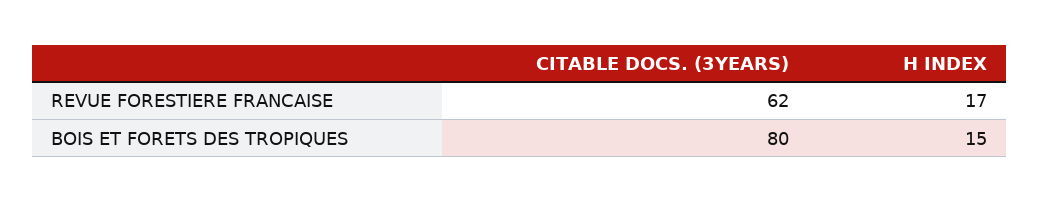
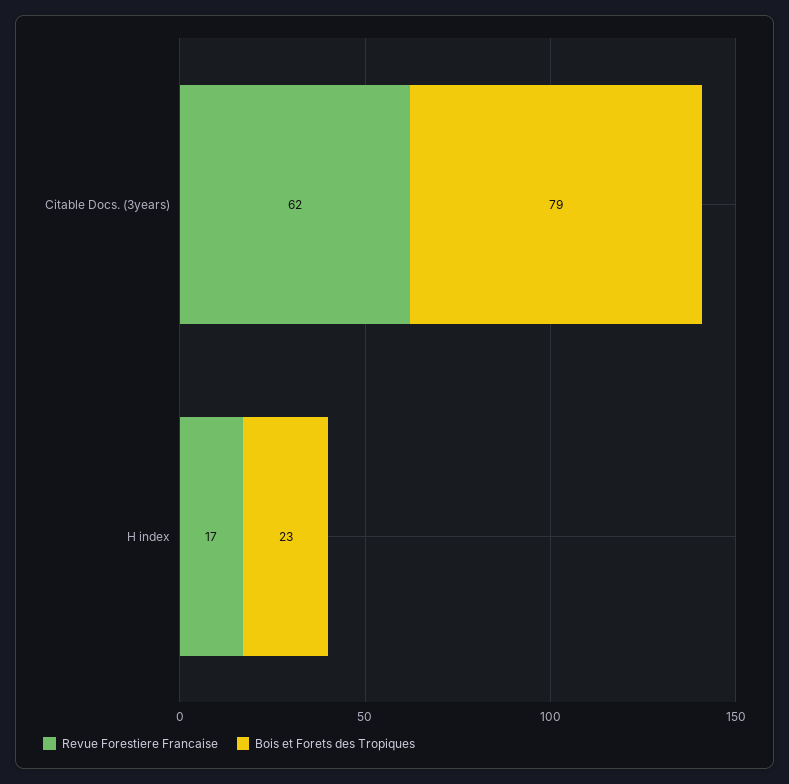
  {
    "REVUE FORESTIERE FRANCAISE": {
      "CITABLE DOCS. (3YEARS)": 62,
      "H INDEX": 17
    },
    "BOIS ET FORETS DES TROPIQUES": {
-     "CITABLE DOCS. (3YEARS)": 80,
+     "CITABLE DOCS. (3YEARS)": 79,
-     "H INDEX": 15
+     "H INDEX": 23
    }
  }

